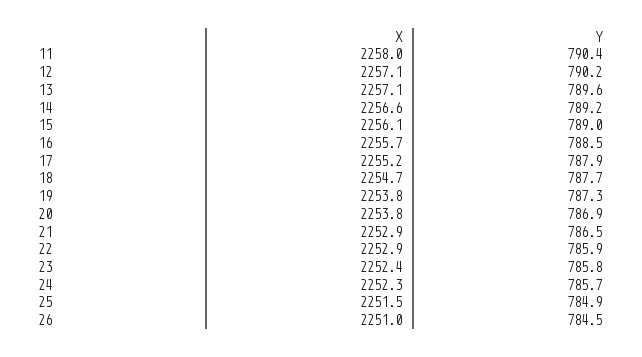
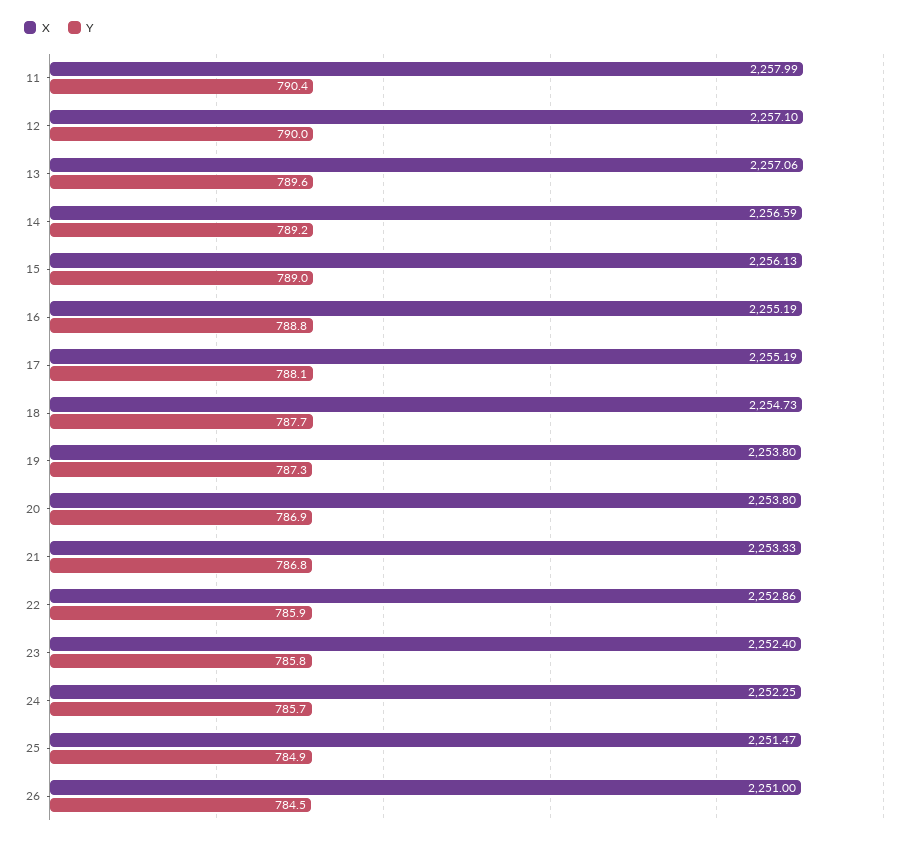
  {
    "X": {
      "11": 2257.99,
      "12": 2257.1,
      "13": 2257.06,
      "14": 2256.59,
      "15": 2256.13,
-     "16": 2255.7,
+     "16": 2255.19,
      "17": 2255.19,
      "18": 2254.73,
      "19": 2253.8,
      "20": 2253.8,
-     "21": 2252.9,
+     "21": 2253.33,
      "22": 2252.86,
      "23": 2252.4,
      "24": 2252.25,
      "25": 2251.47,
      "26": 2251
    },
    "Y": {
      "11": 790.4,
-     "12": 790.2,
+     "12": 790,
      "13": 789.6,
      "14": 789.2,
      "15": 789,
-     "16": 788.5,
+     "16": 788.8,
-     "17": 787.9,
+     "17": 788.1,
      "18": 787.7,
      "19": 787.3,
      "20": 786.9,
-     "21": 786.5,
+     "21": 786.8,
      "22": 785.9,
      "23": 785.8,
      "24": 785.7,
      "25": 784.9,
      "26": 784.5
    }
  }

